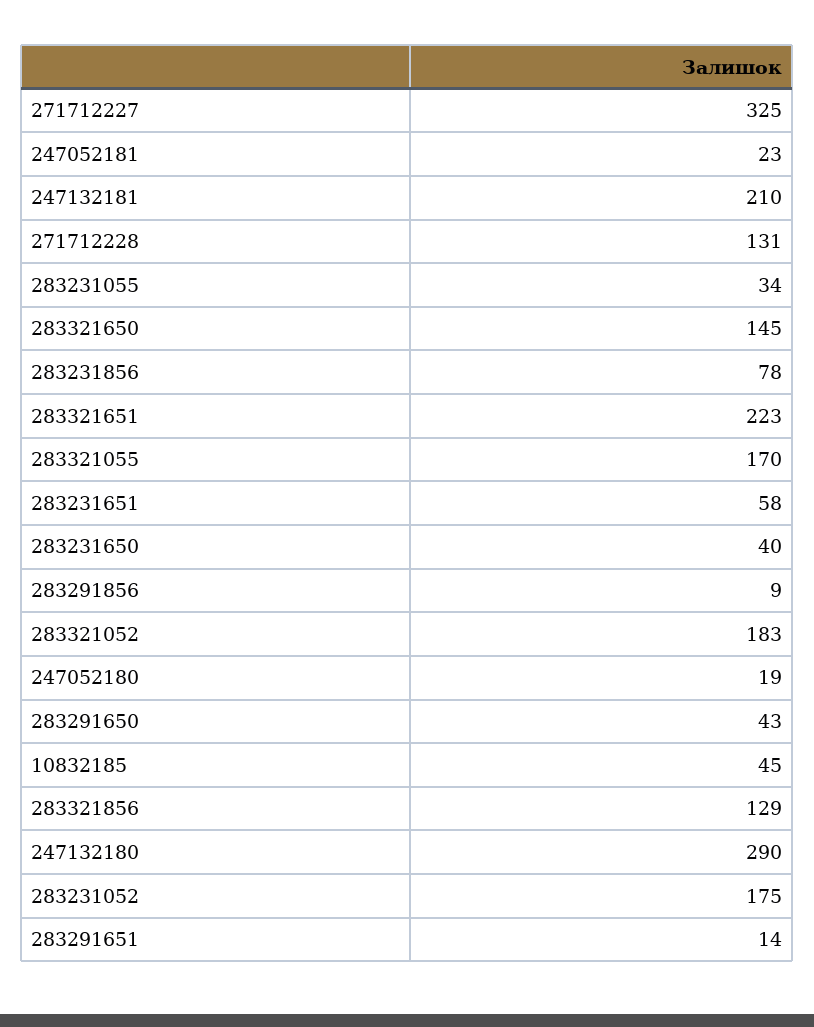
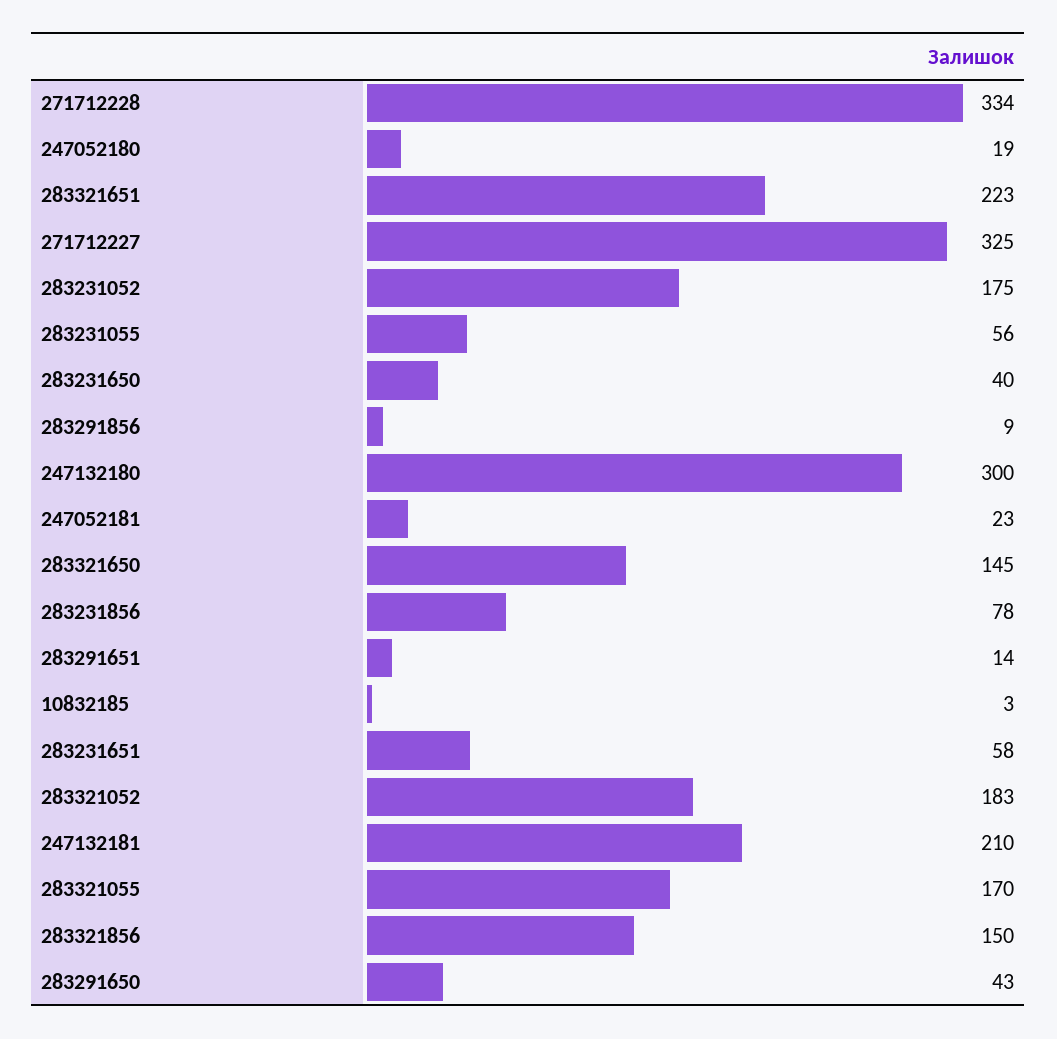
  {
    "271712227": 325,
    "247052181": 23,
    "247132181": 210,
-   "271712228": 131,
+   "271712228": 334,
-   "283231055": 34,
+   "283231055": 56,
    "283321650": 145,
    "283231856": 78,
    "283321651": 223,
    "283321055": 170,
    "283231651": 58,
    "283231650": 40,
    "283291856": 9,
    "283321052": 183,
    "247052180": 19,
    "283291650": 43,
-   "10832185": 45,
+   "10832185": 3,
-   "283321856": 129,
+   "283321856": 150,
-   "247132180": 290,
+   "247132180": 300,
    "283231052": 175,
    "283291651": 14
  }

